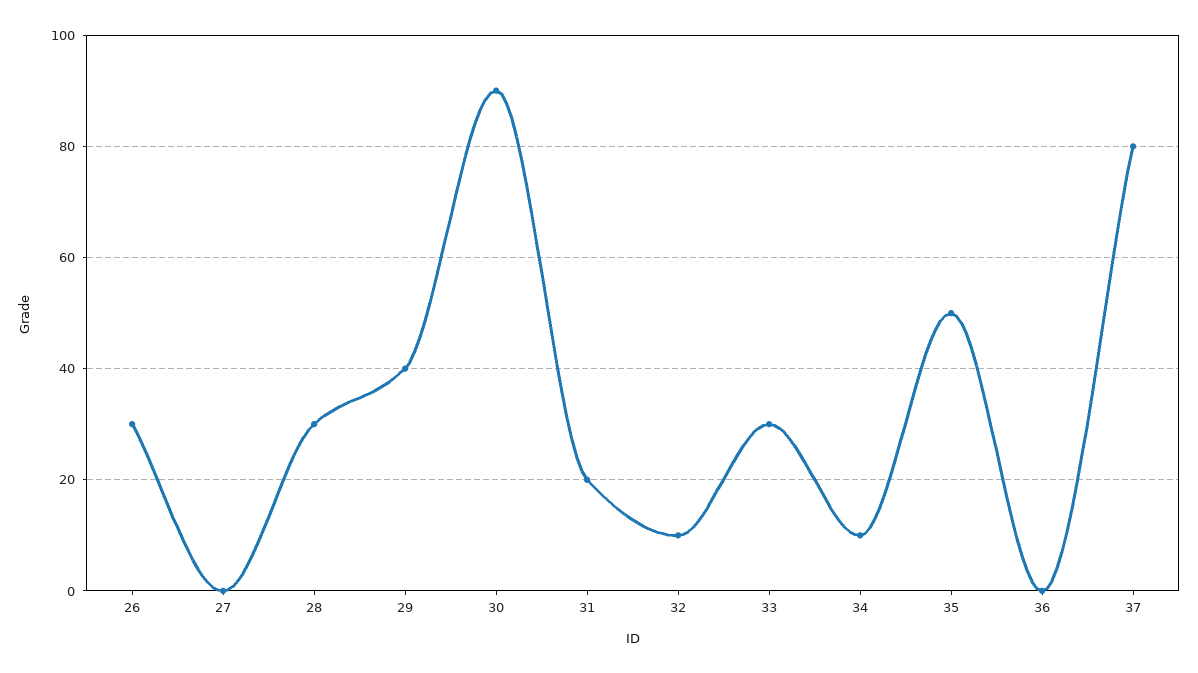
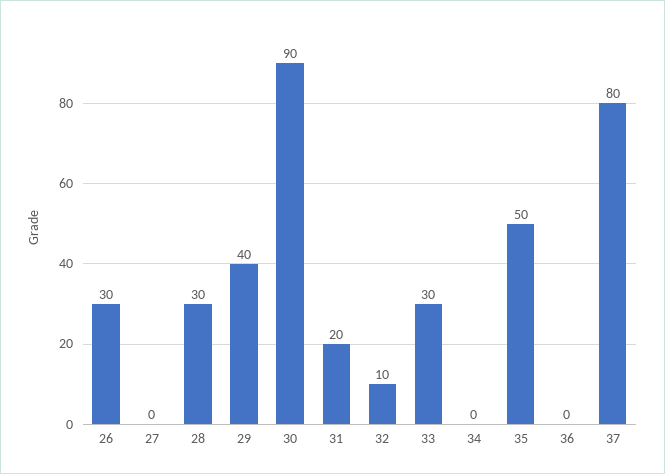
  {
    "26": 30,
    "27": 0,
    "28": 30,
    "29": 40,
    "30": 90,
    "31": 20,
    "32": 10,
    "33": 30,
-   "34": 10,
+   "34": 0,
    "35": 50,
    "36": 0,
    "37": 80
  }

